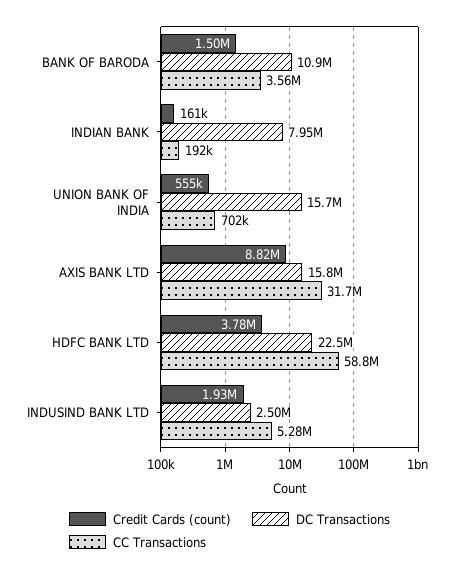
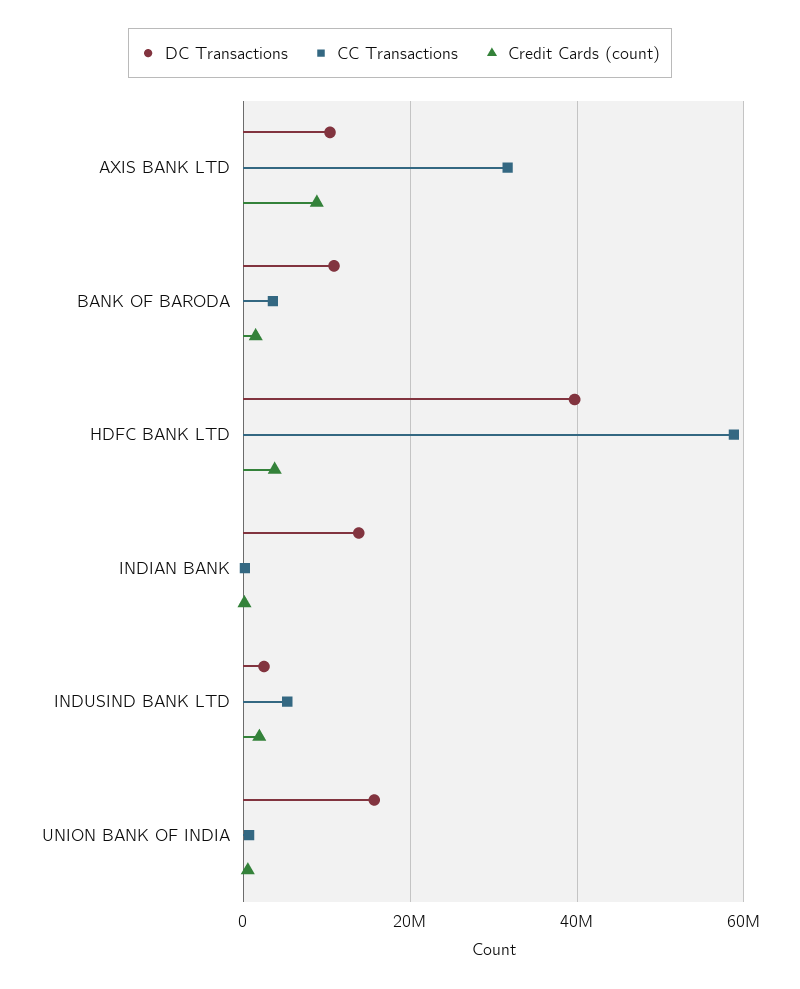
  {
    "Credit Cards (count)": {
      "BANK OF BARODA": 1500000,
      "INDIAN BANK": 161000,
      "UNION BANK OF INDIA": 555000,
      "AXIS BANK LTD": 8820000,
      "HDFC BANK LTD": 3780000,
      "INDUSIND BANK LTD": 1930000
    },
    "DC Transactions": {
      "BANK OF BARODA": 10900000,
-     "INDIAN BANK": 7950000,
+     "INDIAN BANK": 14000000,
      "UNION BANK OF INDIA": 15700000,
-     "AXIS BANK LTD": 15800000,
+     "AXIS BANK LTD": 10000000,
-     "HDFC BANK LTD": 22500000,
+     "HDFC BANK LTD": 40000000,
      "INDUSIND BANK LTD": 2500000
    },
    "CC Transactions": {
      "BANK OF BARODA": 3560000,
      "INDIAN BANK": 192000,
      "UNION BANK OF INDIA": 702000,
      "AXIS BANK LTD": 31700000,
      "HDFC BANK LTD": 58800000,
      "INDUSIND BANK LTD": 5280000
    }
  }

